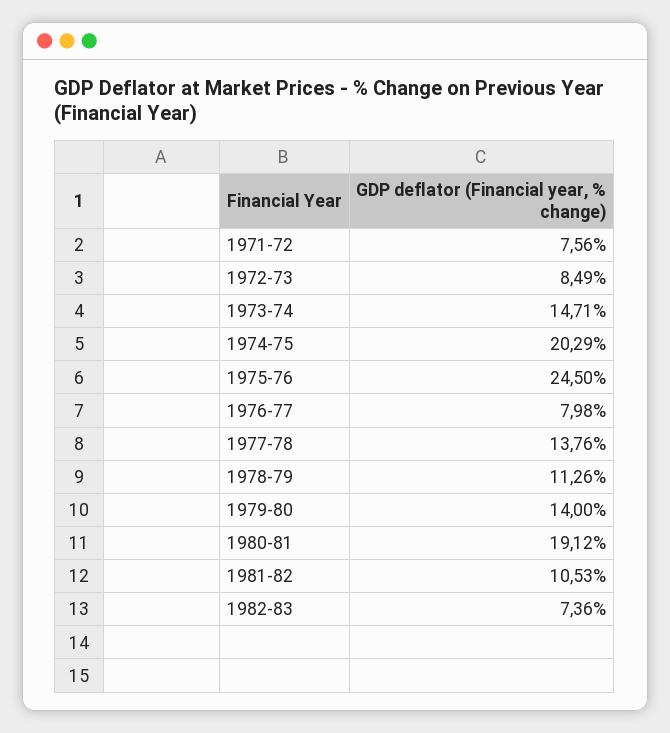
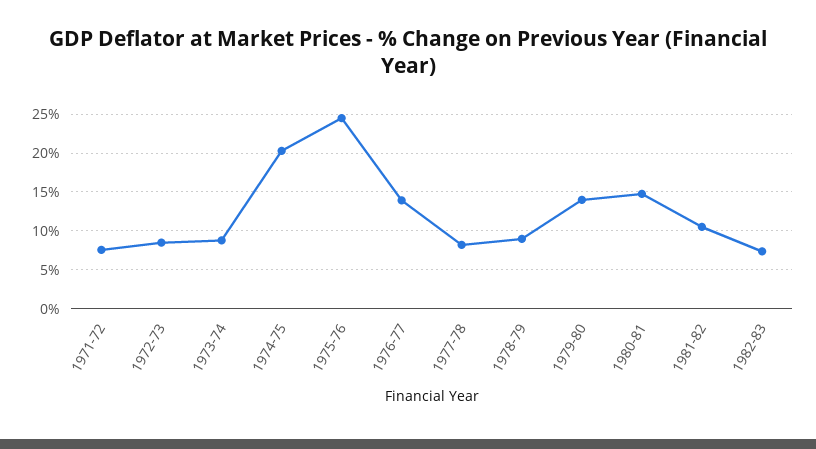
  {
    "1971-72": 7.56,
    "1972-73": 8.49,
-   "1973-74": 14.71,
+   "1973-74": 9,
    "1974-75": 20.29,
    "1975-76": 24.5,
-   "1976-77": 7.98,
+   "1976-77": 14,
-   "1977-78": 13.76,
+   "1977-78": 8,
-   "1978-79": 11.26,
+   "1978-79": 9,
    "1979-80": 14,
-   "1980-81": 19.12,
+   "1980-81": 15,
    "1981-82": 10.53,
    "1982-83": 7.36
  }

